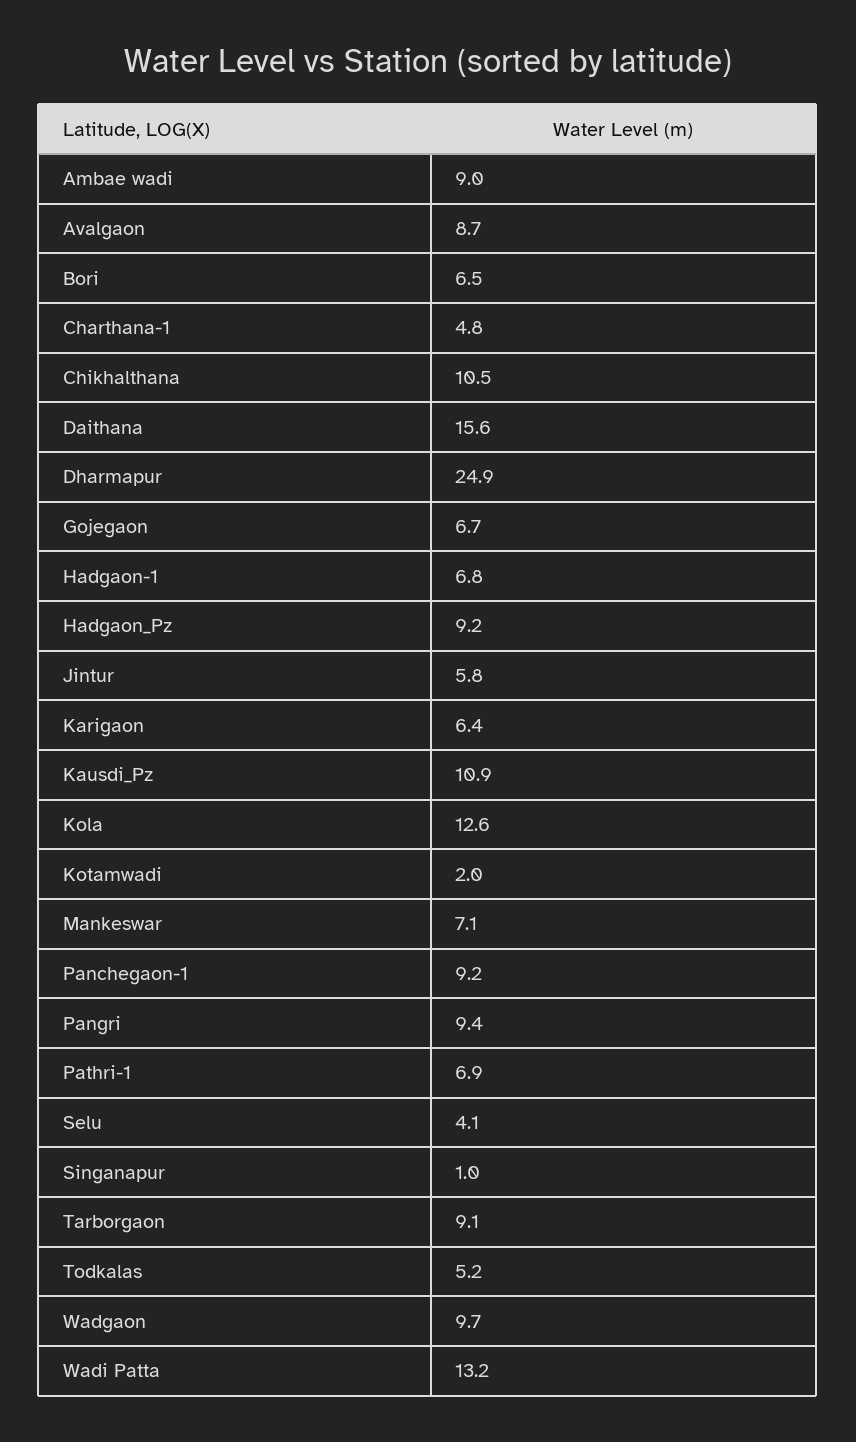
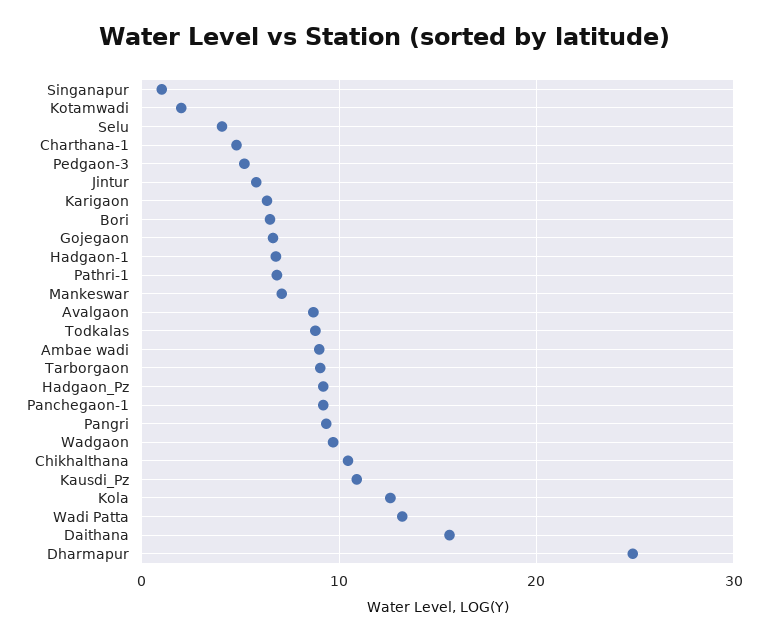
  {
    "Ambae wadi": 9,
    "Avalgaon": 8.7,
    "Bori": 6.5,
    "Charthana-1": 4.8,
    "Chikhalthana": 10.5,
    "Daithana": 15.6,
    "Dharmapur": 24.9,
    "Gojegaon": 6.7,
    "Hadgaon-1": 6.8,
    "Hadgaon_Pz": 9.2,
    "Jintur": 5.8,
    "Karigaon": 6.4,
    "Kausdi_Pz": 10.9,
    "Kola": 12.6,
    "Kotamwadi": 2,
    "Mankeswar": 7.1,
    "Panchegaon-1": 9.2,
    "Pangri": 9.4,
    "Pathri-1": 6.9,
    "Selu": 4.1,
    "Singanapur": 1,
    "Tarborgaon": 9.1,
-   "Todkalas": 5.2,
+   "Todkalas": 9,
    "Wadgaon": 9.7,
-   "Wadi Patta": 13.2
+   "Wadi Patta": 13.2,
+   "Pedgaon-3": 5
  }

